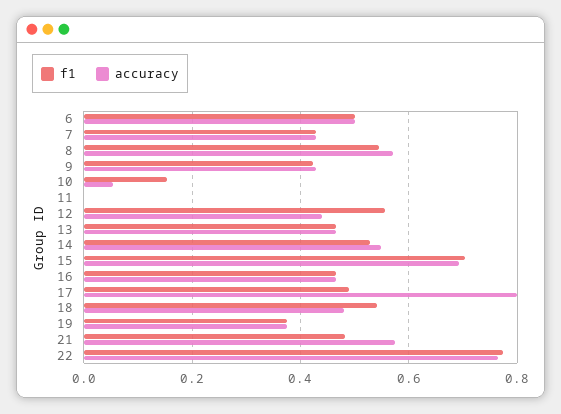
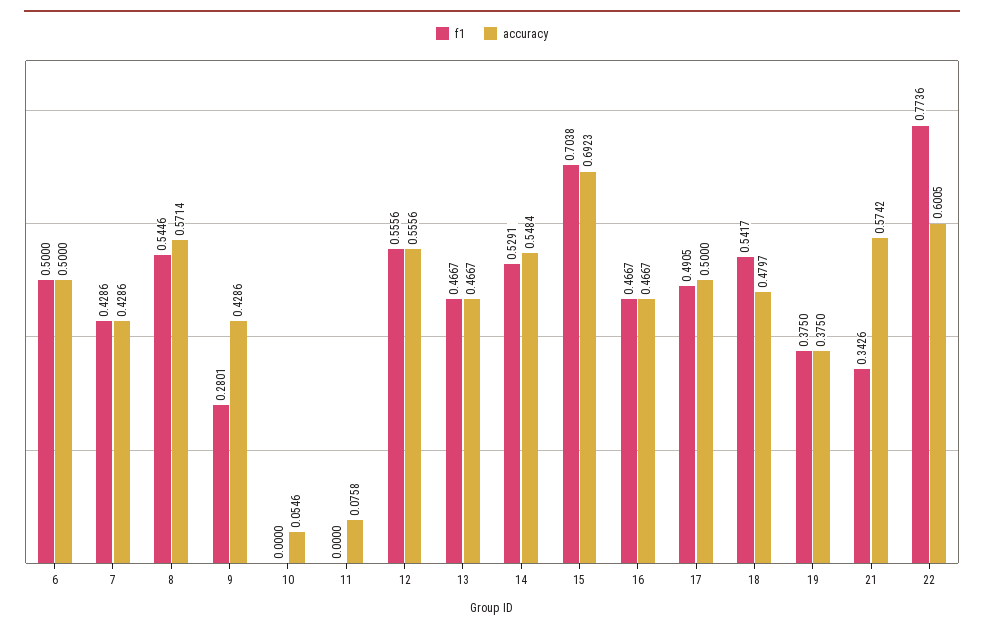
  {
    "f1": {
      "6": 0.5,
      "7": 0.4286,
      "8": 0.5446,
-     "9": 0.42,
+     "9": 0.2801,
-     "10": 0.16,
+     "10": 0,
      "11": 0,
      "12": 0.5556,
      "13": 0.4667,
      "14": 0.5291,
      "15": 0.7038,
      "16": 0.4667,
      "17": 0.4905,
      "18": 0.5417,
      "19": 0.375,
-     "21": 0.48,
+     "21": 0.3426,
      "22": 0.7736
    },
    "accuracy": {
      "6": 0.5,
      "7": 0.4286,
      "8": 0.5714,
      "9": 0.4286,
      "10": 0.0546,
-     "11": 0,
+     "11": 0.0758,
-     "12": 0.44,
+     "12": 0.5556,
      "13": 0.4667,
      "14": 0.5484,
      "15": 0.6923,
      "16": 0.4667,
-     "17": 0.8,
+     "17": 0.5,
      "18": 0.4797,
      "19": 0.375,
      "21": 0.5742,
-     "22": 0.76
+     "22": 0.6005
    }
  }

